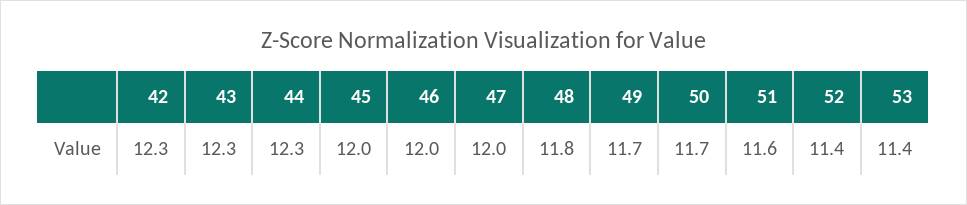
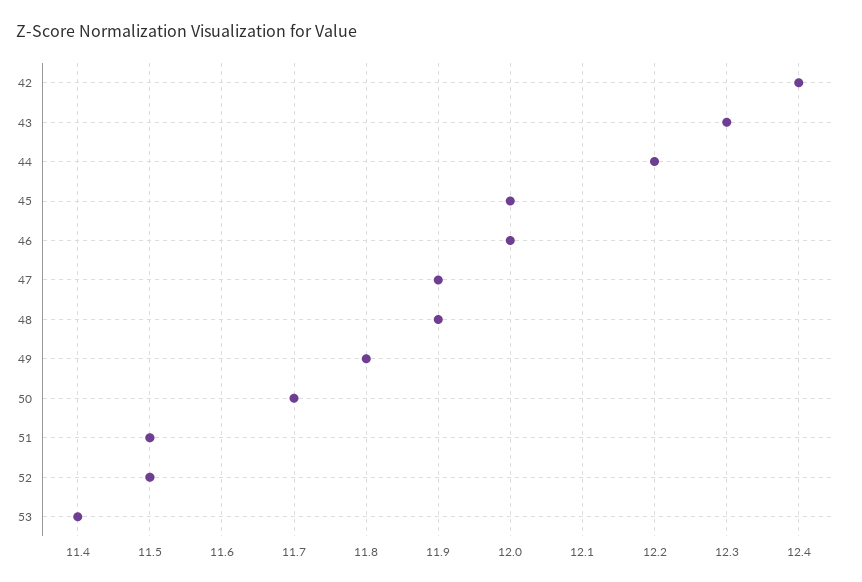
  {
-   "42": 12.3,
+   "42": 12.4,
    "43": 12.3,
-   "44": 12.3,
+   "44": 12.2,
    "45": 12,
    "46": 12,
-   "47": 12,
+   "47": 11.9,
-   "48": 11.8,
+   "48": 11.9,
-   "49": 11.7,
+   "49": 11.8,
    "50": 11.7,
-   "51": 11.6,
+   "51": 11.5,
-   "52": 11.4,
+   "52": 11.5,
    "53": 11.4
  }

